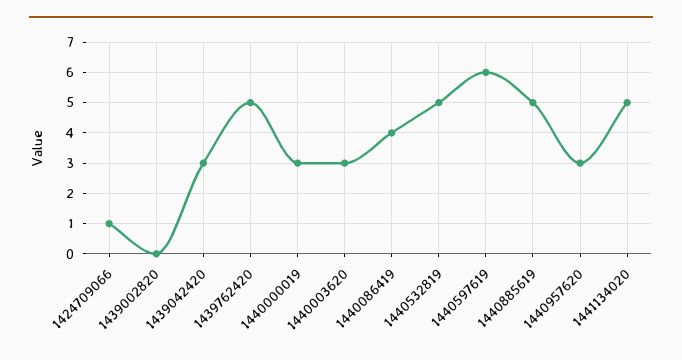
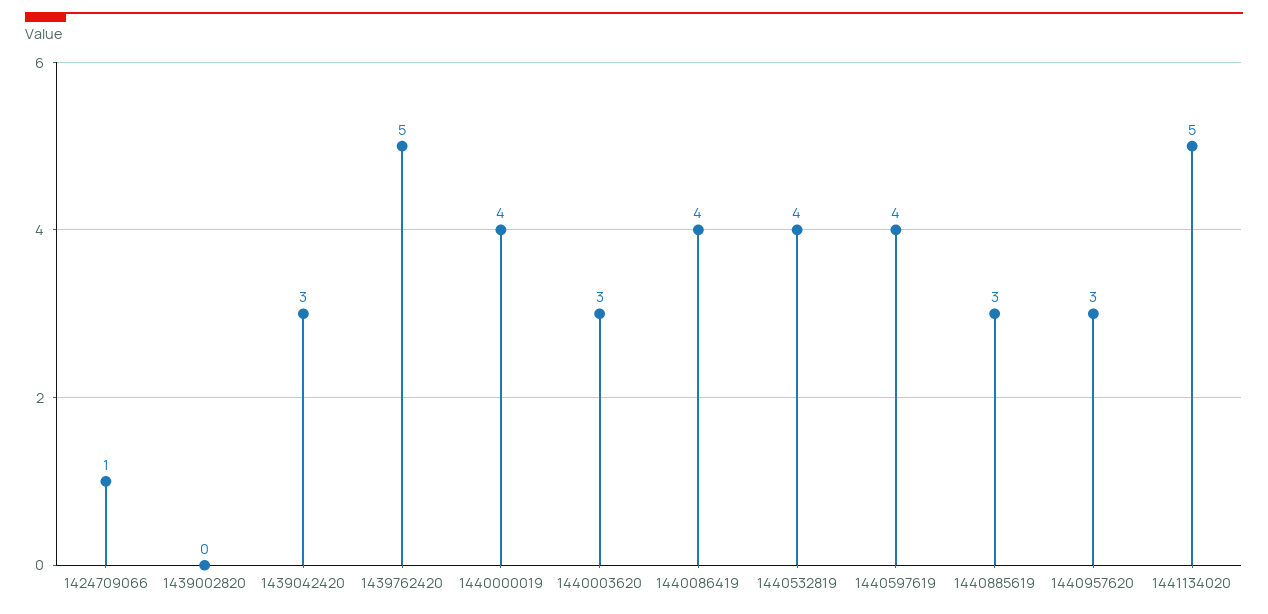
  {
    "1424709066": 1,
    "1439002820": 0,
    "1439042420": 3,
    "1439762420": 5,
-   "1440000019": 3,
+   "1440000019": 4,
    "1440003620": 3,
    "1440086419": 4,
-   "1440532819": 5,
+   "1440532819": 4,
-   "1440597619": 6,
+   "1440597619": 4,
-   "1440885619": 5,
+   "1440885619": 3,
    "1440957620": 3,
    "1441134020": 5
  }

